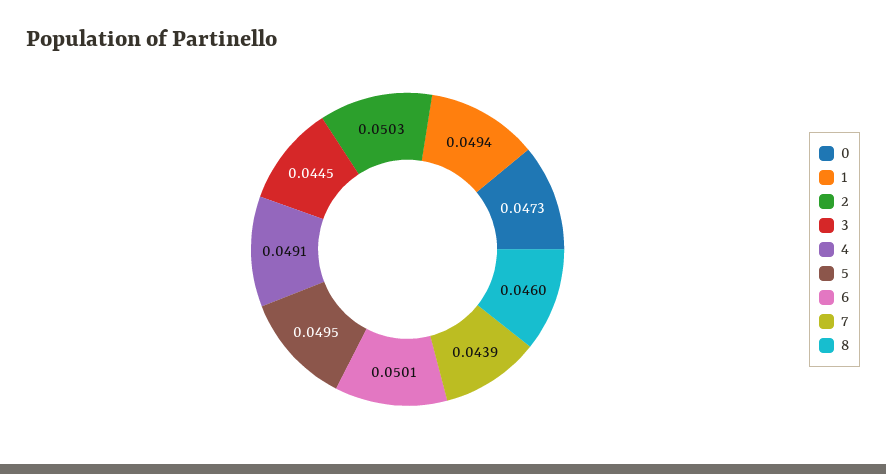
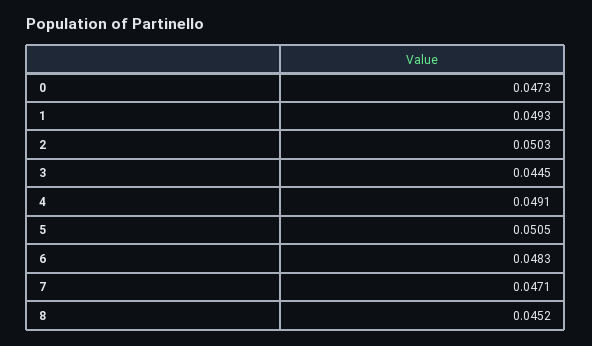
  {
    "0": 0.0473,
-   "1": 0.0494,
+   "1": 0.0493,
    "2": 0.0503,
    "3": 0.0445,
    "4": 0.0491,
-   "5": 0.0495,
+   "5": 0.0505,
-   "6": 0.0501,
+   "6": 0.0483,
-   "7": 0.0439,
+   "7": 0.0471,
-   "8": 0.046
+   "8": 0.0452
  }

